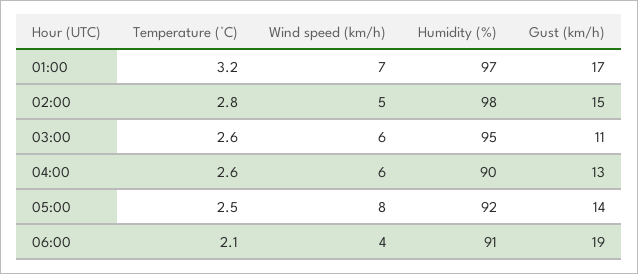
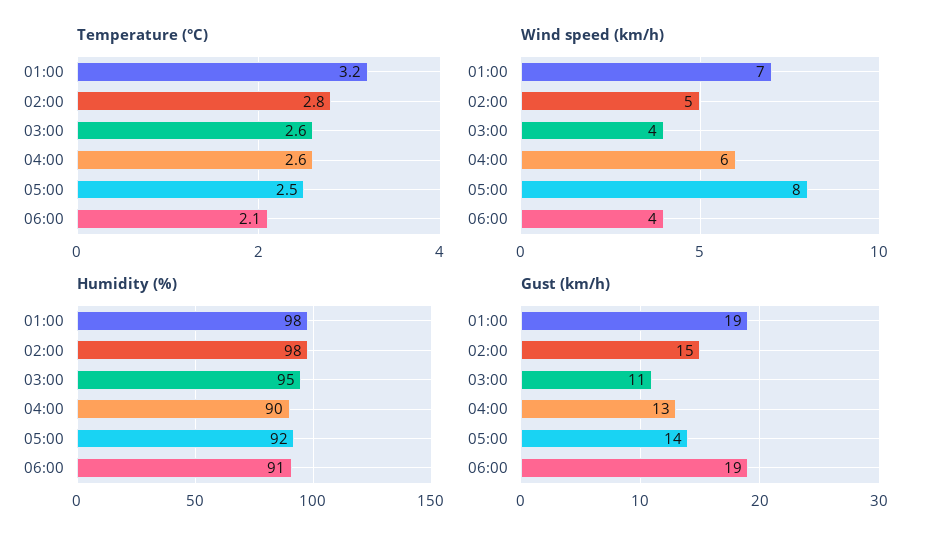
  {
    "Temperature (°C)": {
      "01:00": 3.2,
      "02:00": 2.8,
      "03:00": 2.6,
      "04:00": 2.6,
      "05:00": 2.5,
      "06:00": 2.1
    },
    "Wind speed (km/h)": {
      "01:00": 7,
      "02:00": 5,
-     "03:00": 6,
+     "03:00": 4,
      "04:00": 6,
      "05:00": 8,
      "06:00": 4
    },
    "Humidity (%)": {
-     "01:00": 97,
+     "01:00": 98,
      "02:00": 98,
      "03:00": 95,
      "04:00": 90,
      "05:00": 92,
      "06:00": 91
    },
    "Gust (km/h)": {
-     "01:00": 17,
+     "01:00": 19,
      "02:00": 15,
      "03:00": 11,
      "04:00": 13,
      "05:00": 14,
      "06:00": 19
    }
  }

